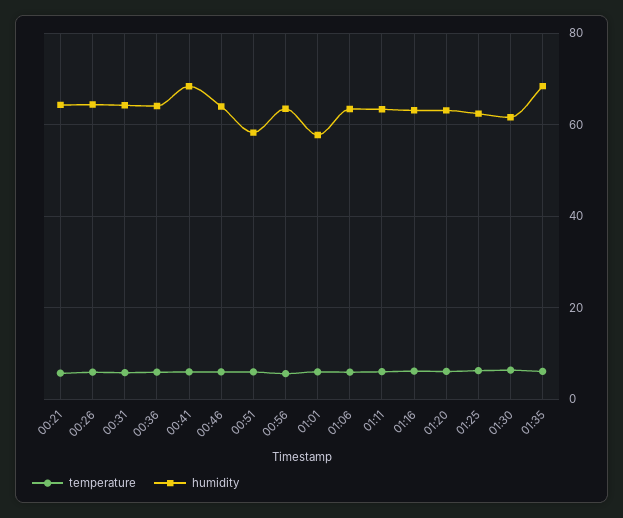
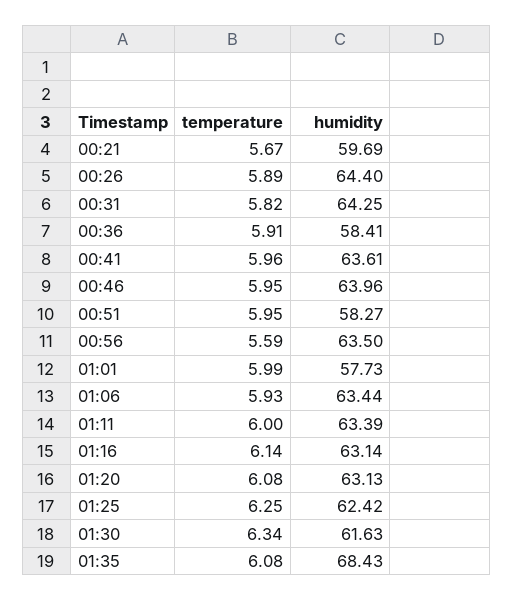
  {
    "temperature": {
      "00:21": 5.67,
      "00:26": 5.89,
      "00:31": 5.82,
      "00:36": 5.91,
      "00:41": 5.96,
      "00:46": 5.95,
      "00:51": 5.95,
      "00:56": 5.59,
      "01:01": 5.99,
      "01:06": 5.93,
      "01:11": 6,
      "01:16": 6.14,
      "01:20": 6.08,
      "01:25": 6.25,
      "01:30": 6.34,
      "01:35": 6.08
    },
    "humidity": {
-     "00:21": 64,
+     "00:21": 59.69,
      "00:26": 64.4,
      "00:31": 64.25,
-     "00:36": 64,
+     "00:36": 58.41,
-     "00:41": 68,
+     "00:41": 63.61,
      "00:46": 63.96,
      "00:51": 58.27,
      "00:56": 63.5,
      "01:01": 57.73,
      "01:06": 63.44,
      "01:11": 63.39,
      "01:16": 63.14,
      "01:20": 63.13,
      "01:25": 62.42,
      "01:30": 61.63,
      "01:35": 68.43
    }
  }

